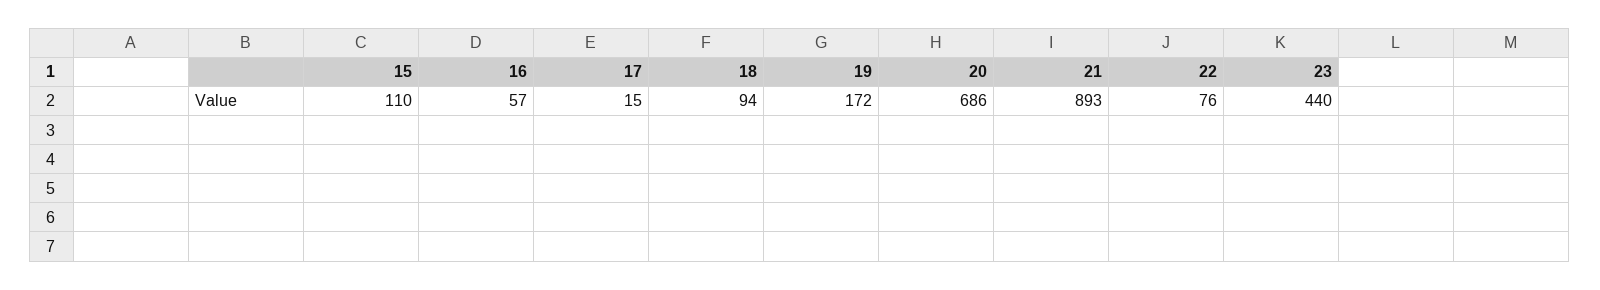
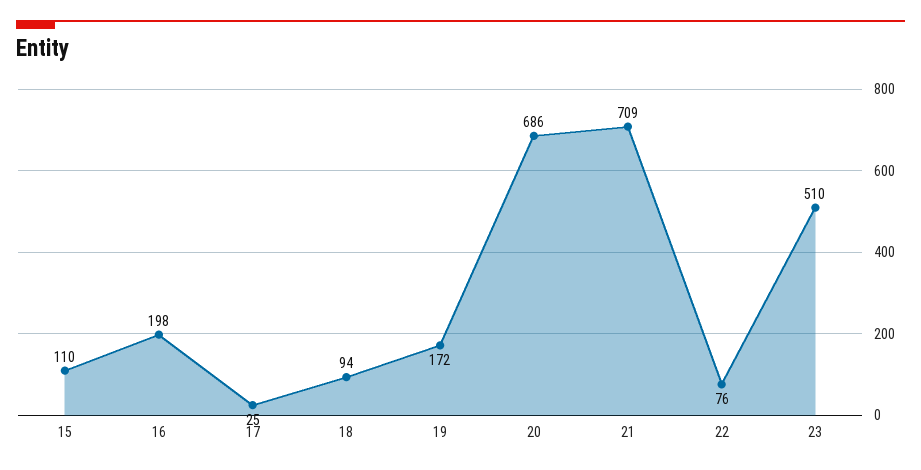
  {
    "15": 110,
-   "16": 57,
+   "16": 198,
-   "17": 15,
+   "17": 25,
    "18": 94,
    "19": 172,
    "20": 686,
-   "21": 893,
+   "21": 709,
    "22": 76,
-   "23": 440
+   "23": 510
  }

